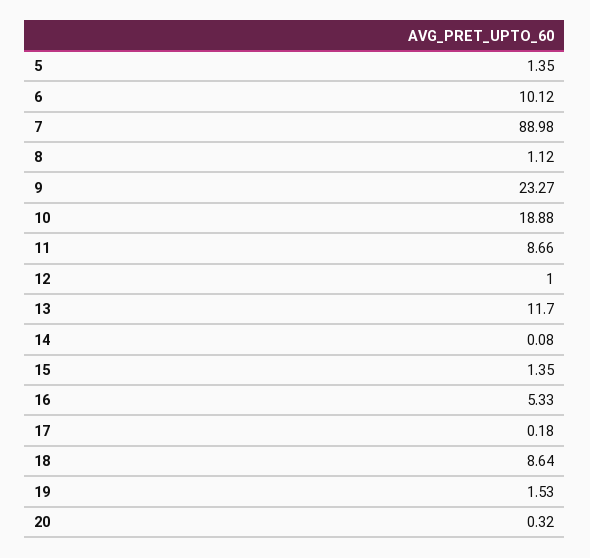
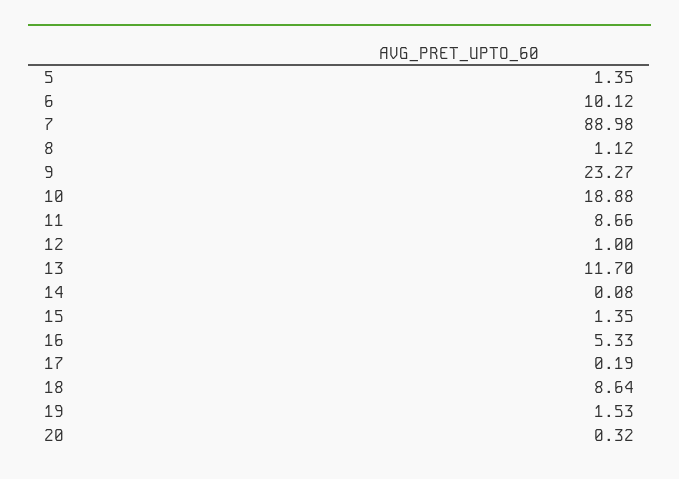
  {
    "5": 1.35,
    "6": 10.12,
    "7": 88.98,
    "8": 1.12,
    "9": 23.27,
    "10": 18.88,
    "11": 8.66,
    "12": 1,
    "13": 11.7,
    "14": 0.08,
    "15": 1.35,
    "16": 5.33,
-   "17": 0.18,
+   "17": 0.19,
    "18": 8.64,
    "19": 1.53,
    "20": 0.32
  }

